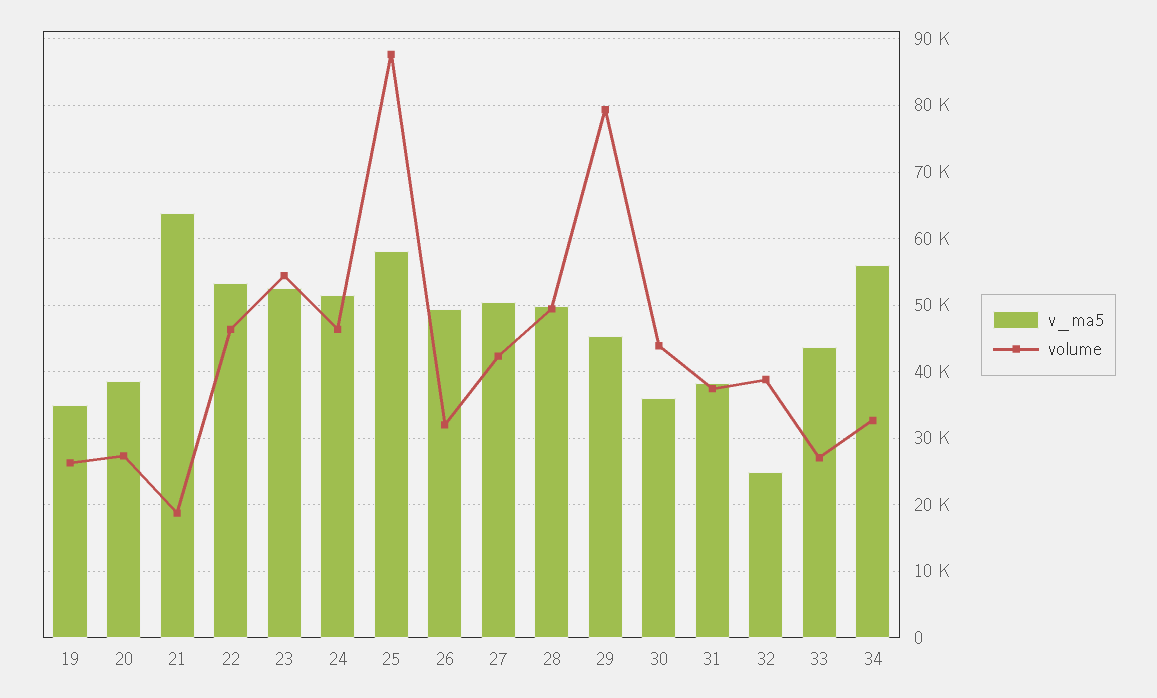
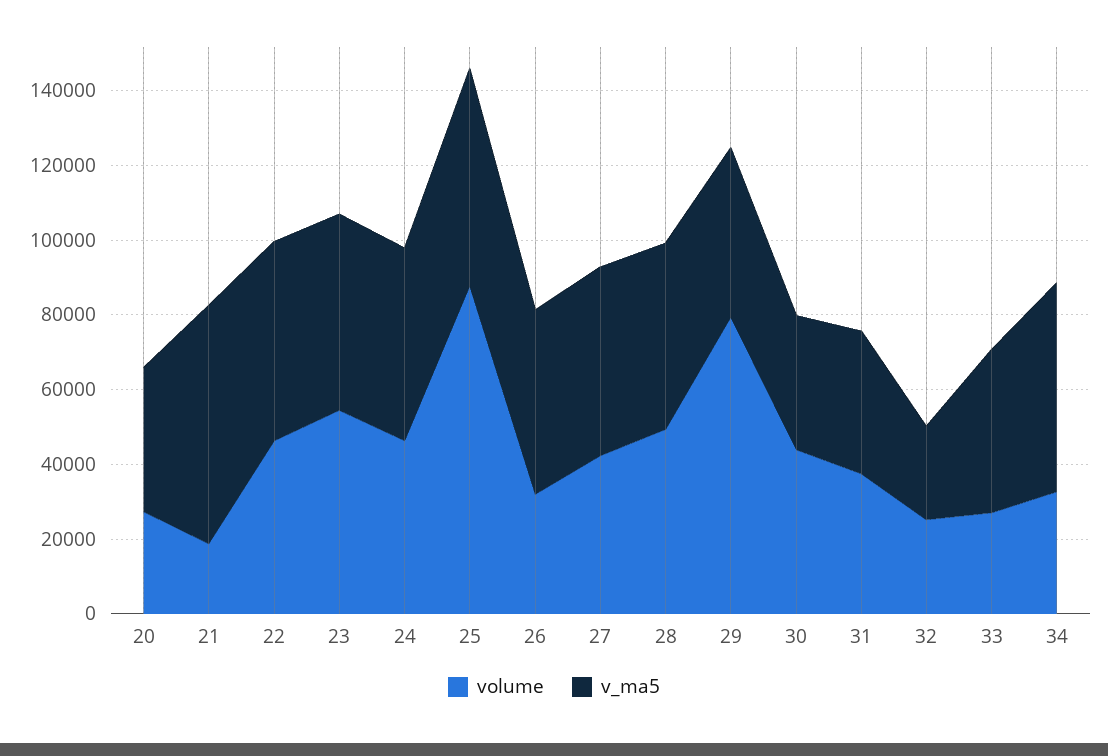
  {
    "v_ma5": {
-     "19": 35000,
      "20": 39000,
      "21": 64000,
      "22": 53000,
      "23": 53000,
      "24": 52000,
      "25": 58000,
      "26": 49000,
      "27": 51000,
      "28": 50000,
      "29": 45000,
      "30": 36000,
      "31": 38000,
      "32": 25000,
      "33": 44000,
      "34": 56000
    },
    "volume": {
-     "19": 26000,
      "20": 27000,
      "21": 19000,
      "22": 46000,
      "23": 54000,
      "24": 46000,
      "25": 88000,
      "26": 32000,
      "27": 42000,
      "28": 49000,
      "29": 79000,
      "30": 44000,
      "31": 37000,
-     "32": 39000,
+     "32": 25000,
      "33": 27000,
      "34": 33000
    }
  }

